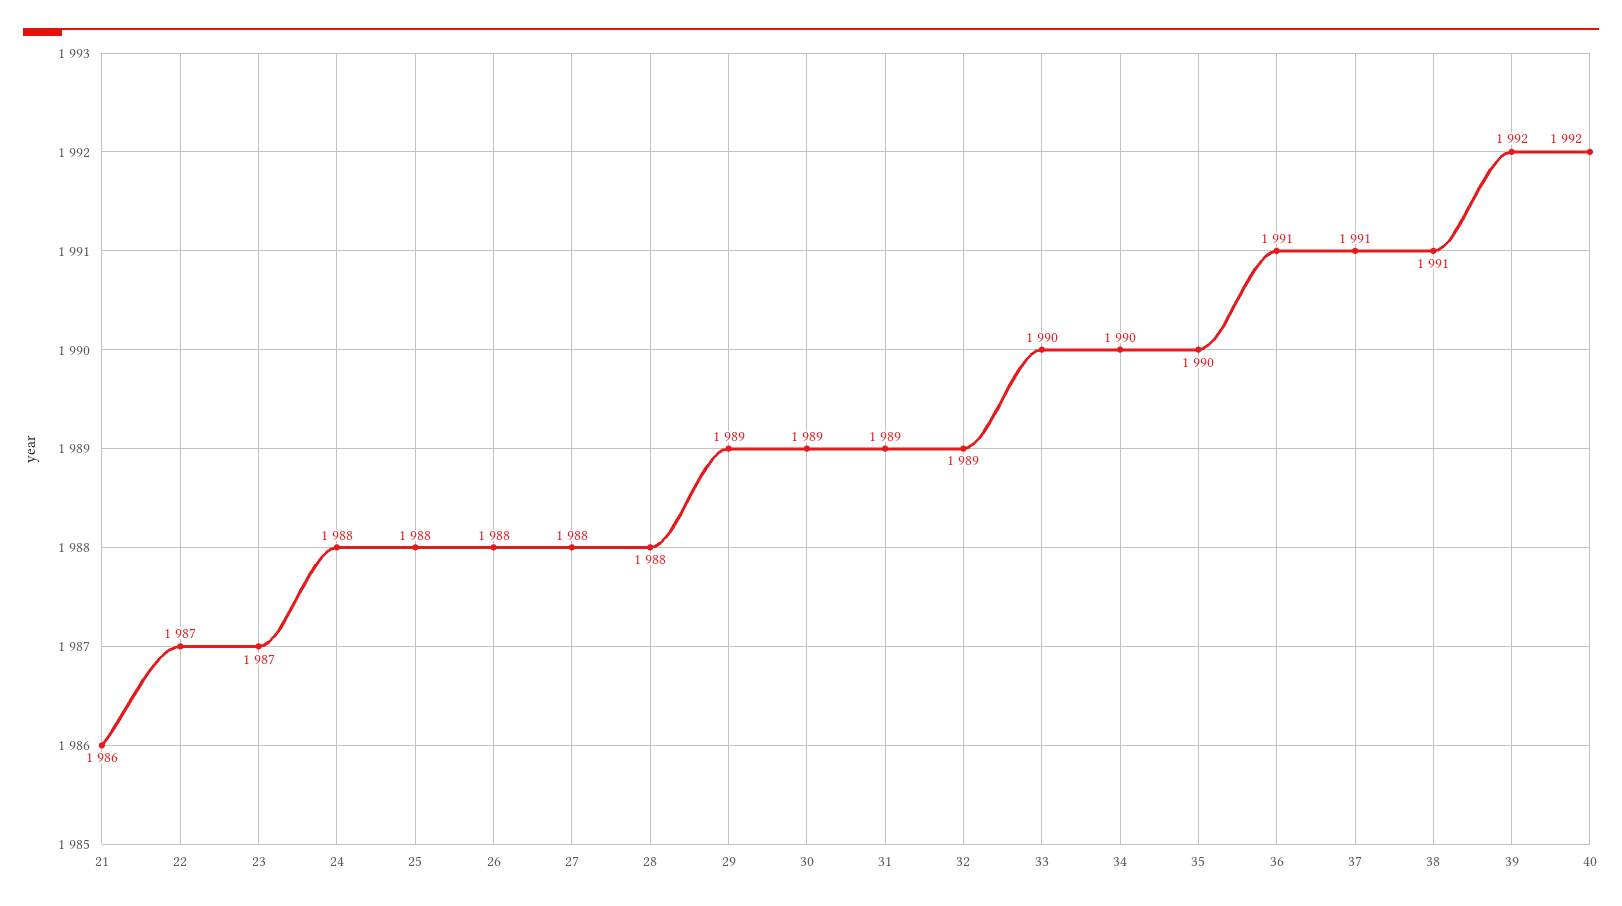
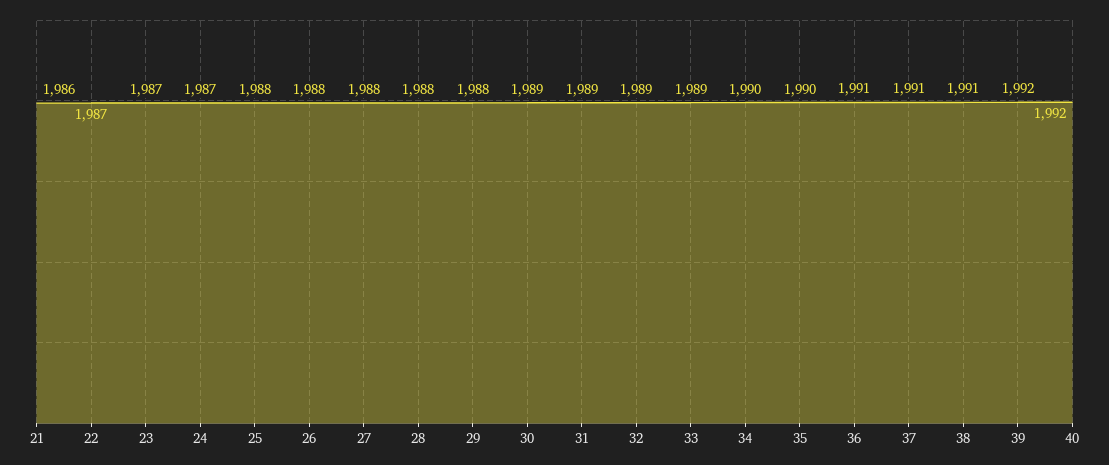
  {
    "21": 1986,
    "22": 1987,
    "23": 1987,
-   "24": 1988,
+   "24": 1987,
    "25": 1988,
    "26": 1988,
    "27": 1988,
    "28": 1988,
-   "29": 1989,
+   "29": 1988,
    "30": 1989,
    "31": 1989,
    "32": 1989,
-   "33": 1990,
+   "33": 1989,
    "34": 1990,
    "35": 1990,
    "36": 1991,
    "37": 1991,
    "38": 1991,
    "39": 1992,
    "40": 1992
  }

